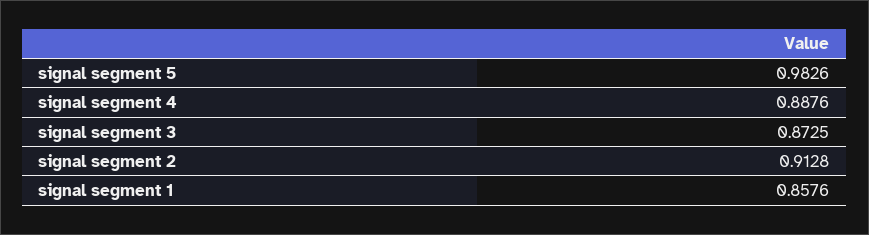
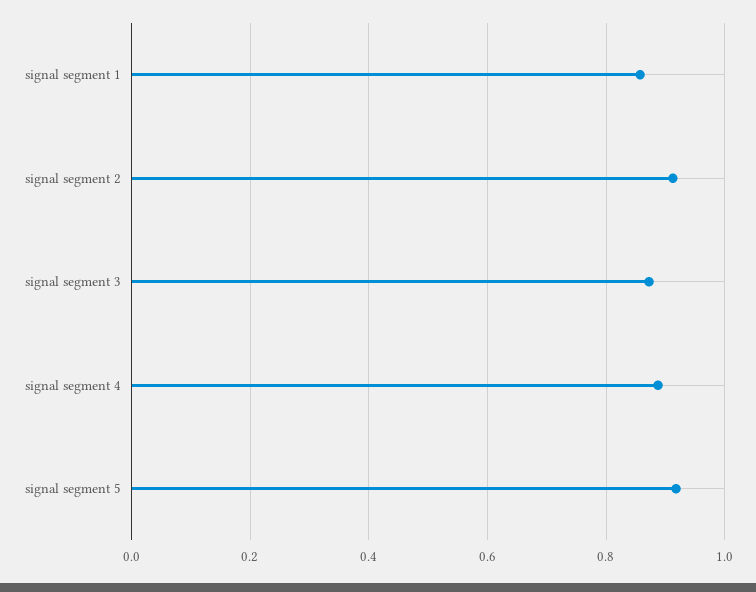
  {
-   "signal segment 5": 0.9826,
+   "signal segment 5": 0.92,
    "signal segment 4": 0.8876,
    "signal segment 3": 0.8725,
    "signal segment 2": 0.9128,
    "signal segment 1": 0.8576
  }

